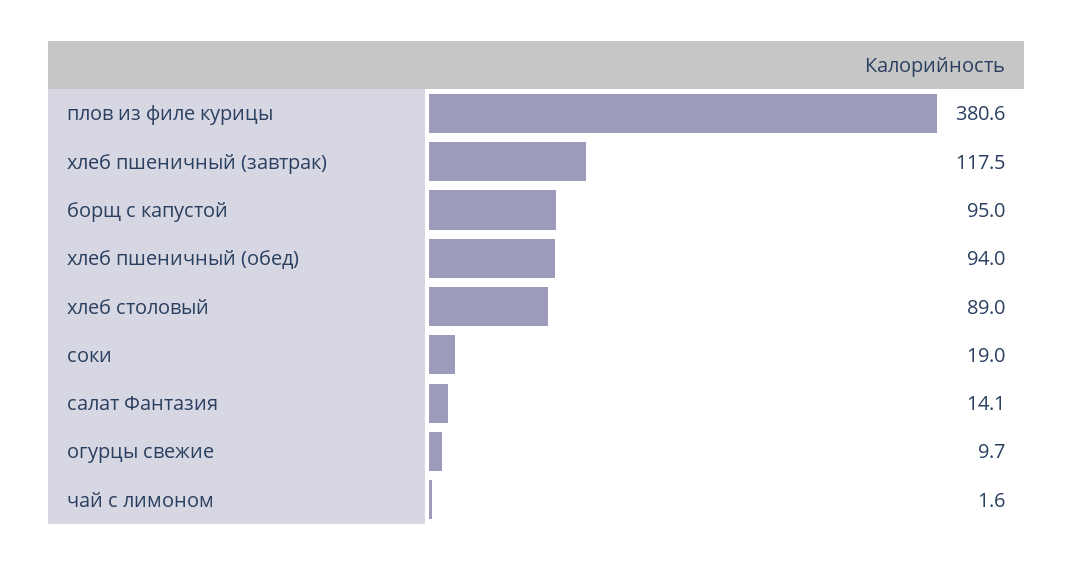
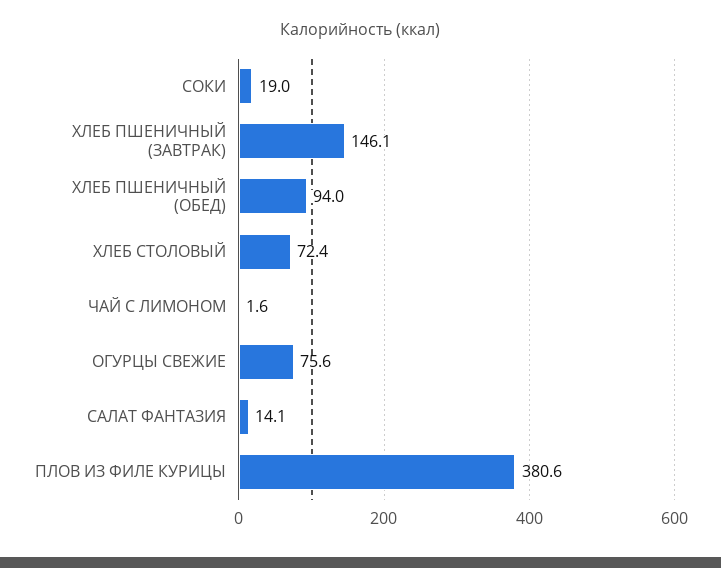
  {
    "плов из филе курицы": 380.6,
-   "хлеб пшеничный (завтрак)": 117.5,
+   "хлеб пшеничный (завтрак)": 146.1,
-   "борщ с капустой": 95,
    "хлеб пшеничный (обед)": 94,
-   "хлеб столовый": 89,
+   "хлеб столовый": 72.4,
    "соки": 19,
    "салат Фантазия": 14.1,
-   "огурцы свежие": 9.7,
+   "огурцы свежие": 75.6,
    "чай с лимоном": 1.6
  }

